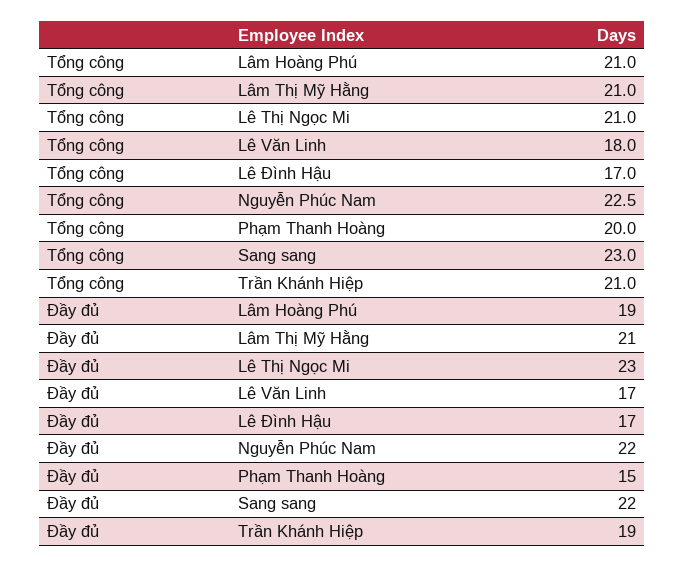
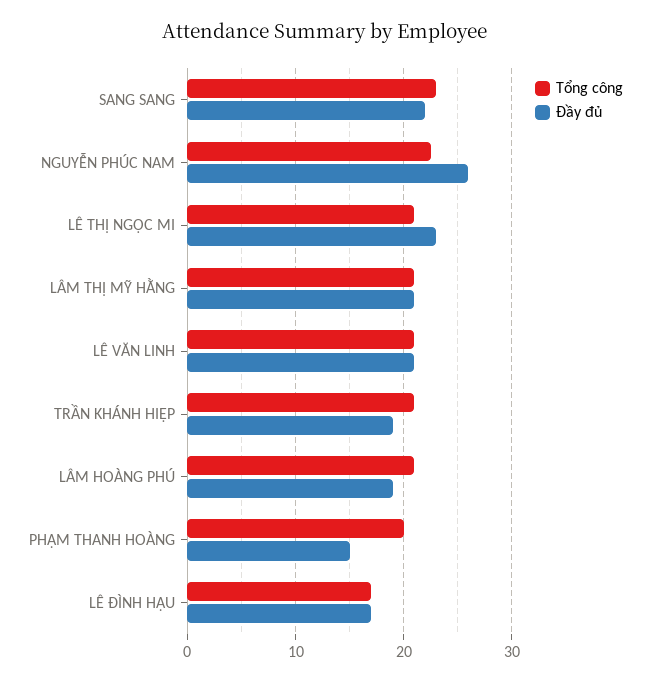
  {
    "Tổng công": {
      "Lâm Hoàng Phú": 21,
      "Lâm Thị Mỹ Hằng": 21,
      "Lê Thị Ngọc Mi": 21,
-     "Lê Văn Linh": 18,
+     "Lê Văn Linh": 21,
      "Lê Đình Hậu": 17,
      "Nguyễn Phúc Nam": 22.5,
      "Phạm Thanh Hoàng": 20,
      "Sang sang": 23,
      "Trần Khánh Hiệp": 21
    },
    "Đầy đủ": {
      "Lâm Hoàng Phú": 19,
      "Lâm Thị Mỹ Hằng": 21,
      "Lê Thị Ngọc Mi": 23,
-     "Lê Văn Linh": 17,
+     "Lê Văn Linh": 21,
      "Lê Đình Hậu": 17,
-     "Nguyễn Phúc Nam": 22,
+     "Nguyễn Phúc Nam": 26,
      "Phạm Thanh Hoàng": 15,
      "Sang sang": 22,
      "Trần Khánh Hiệp": 19
    }
  }

